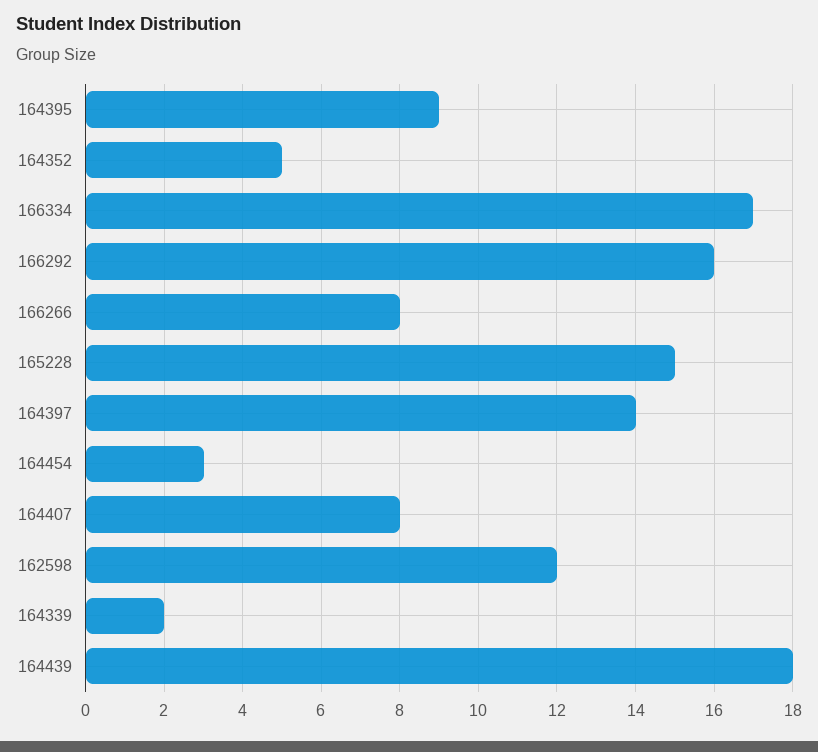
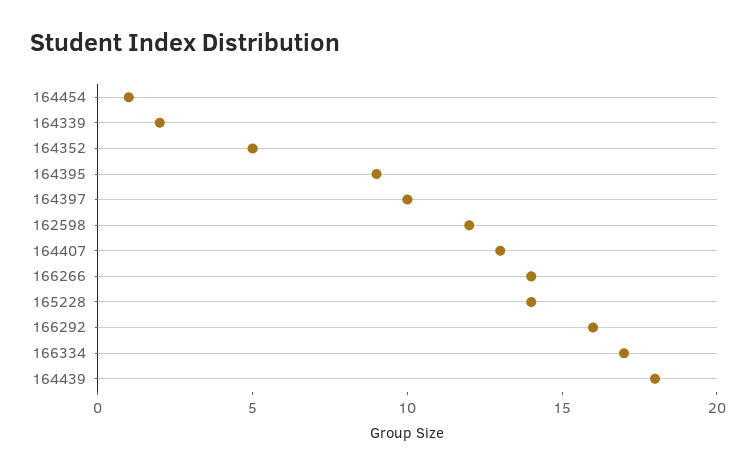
  {
    "164395": 9,
    "164352": 5,
    "166334": 17,
    "166292": 16,
-   "166266": 8,
+   "166266": 14,
-   "165228": 15,
+   "165228": 14,
-   "164397": 14,
+   "164397": 10,
-   "164454": 3,
+   "164454": 1,
-   "164407": 8,
+   "164407": 13,
    "162598": 12,
    "164339": 2,
    "164439": 18
  }

